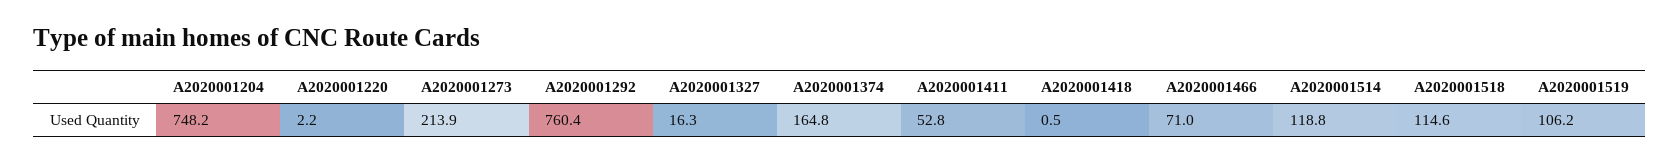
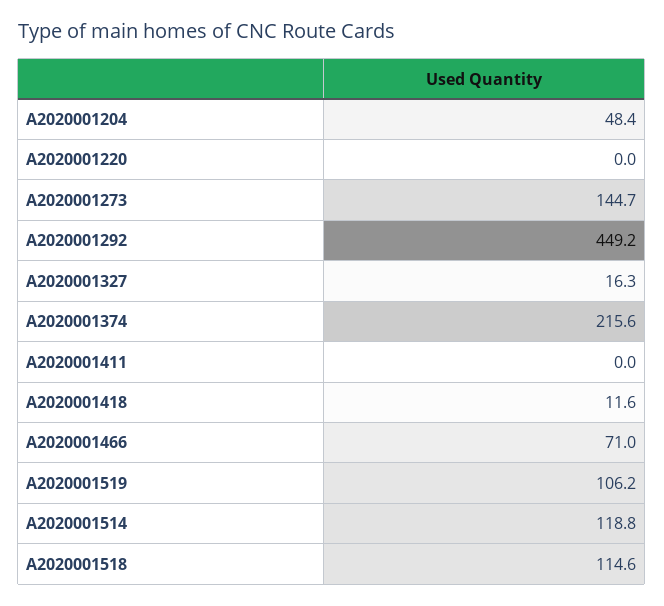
  {
-   "A2020001204": 748.2,
+   "A2020001204": 48.4,
-   "A2020001220": 2.2,
+   "A2020001220": 0,
-   "A2020001273": 213.9,
+   "A2020001273": 144.7,
-   "A2020001292": 760.4,
+   "A2020001292": 449.2,
    "A2020001327": 16.3,
-   "A2020001374": 164.8,
+   "A2020001374": 215.6,
-   "A2020001411": 52.8,
+   "A2020001411": 0,
-   "A2020001418": 0.5,
+   "A2020001418": 11.6,
    "A2020001466": 71,
    "A2020001514": 118.8,
    "A2020001518": 114.6,
    "A2020001519": 106.2
  }

